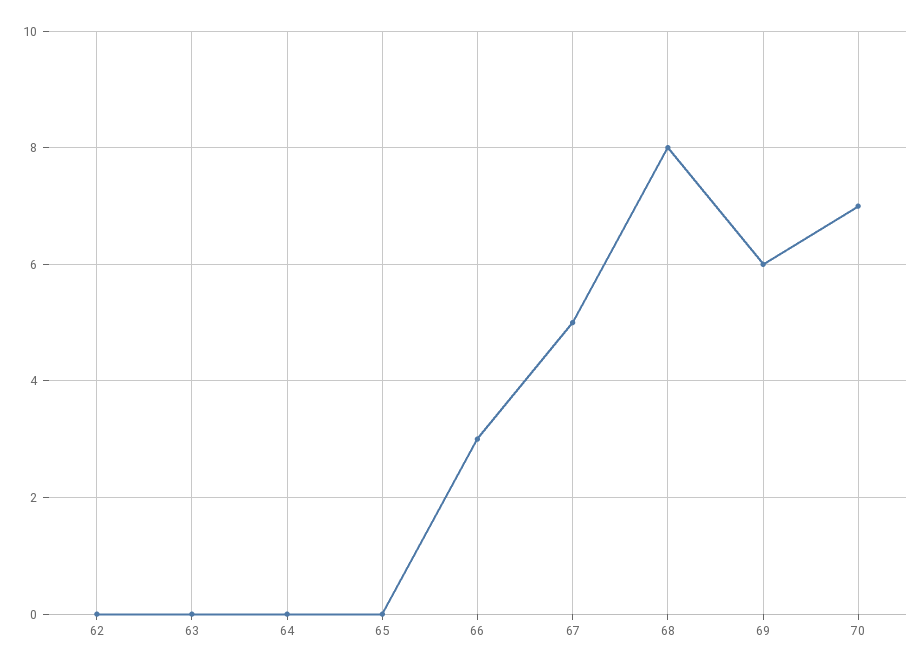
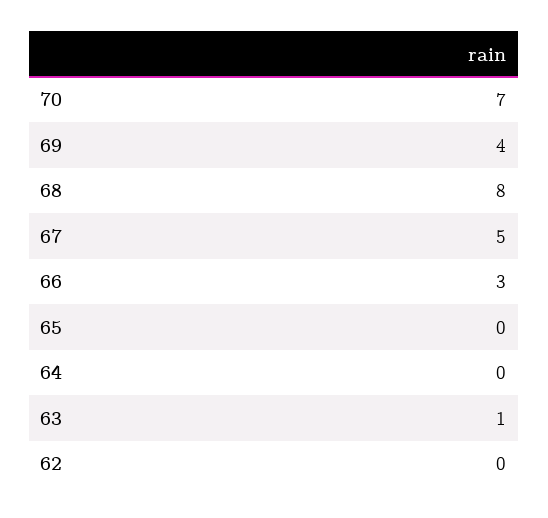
  {
    "62": 0,
-   "63": 0,
+   "63": 1,
    "64": 0,
    "65": 0,
    "66": 3,
    "67": 5,
    "68": 8,
-   "69": 6,
+   "69": 4,
    "70": 7
  }

